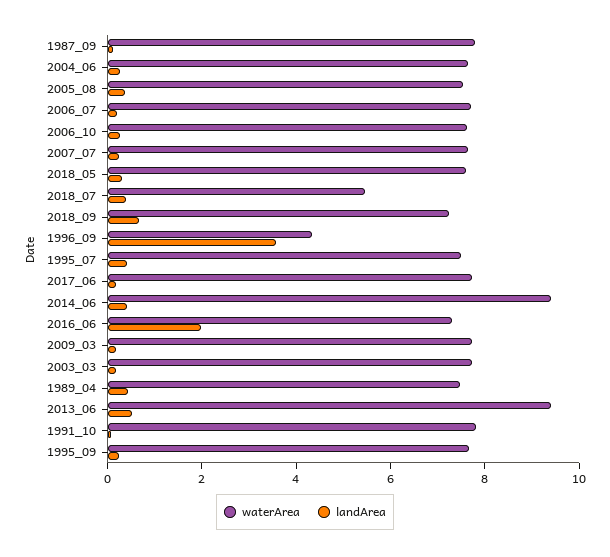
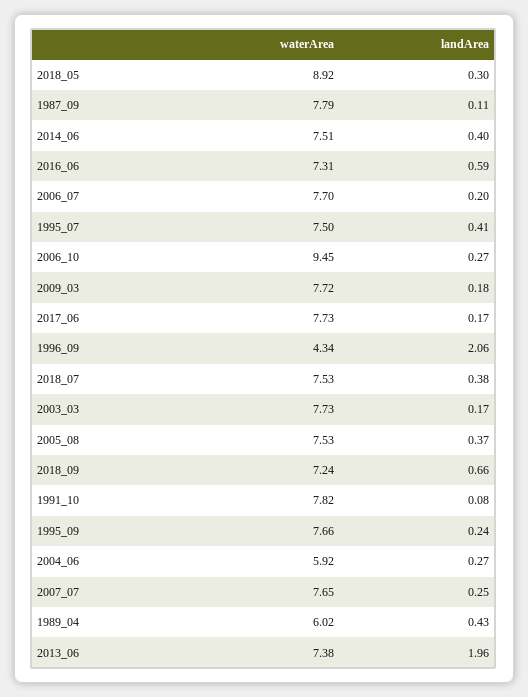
  {
    "waterArea": {
      "1987_09": 7.79,
-     "2004_06": 7.5,
+     "2004_06": 5.92,
      "2005_08": 7.53,
      "2006_07": 7.7,
-     "2006_10": 7.5,
+     "2006_10": 9.45,
      "2007_07": 7.65,
-     "2018_05": 7.5,
+     "2018_05": 8.92,
-     "2018_07": 5.5,
+     "2018_07": 7.53,
      "2018_09": 7.24,
      "1996_09": 4.34,
      "1995_07": 7.5,
      "2017_06": 7.73,
-     "2014_06": 9.5,
+     "2014_06": 7.51,
      "2016_06": 7.31,
      "2009_03": 7.72,
      "2003_03": 7.73,
-     "1989_04": 7.5,
+     "1989_04": 6.02,
-     "2013_06": 9.5,
+     "2013_06": 7.38,
      "1991_10": 7.82,
      "1995_09": 7.66
    },
    "landArea": {
      "1987_09": 0.11,
      "2004_06": 0.27,
      "2005_08": 0.37,
      "2006_07": 0.2,
      "2006_10": 0.27,
      "2007_07": 0.25,
      "2018_05": 0.3,
      "2018_07": 0.38,
      "2018_09": 0.66,
-     "1996_09": 3.5,
+     "1996_09": 2.06,
      "1995_07": 0.41,
      "2017_06": 0.17,
      "2014_06": 0.4,
-     "2016_06": 2,
+     "2016_06": 0.59,
      "2009_03": 0.18,
      "2003_03": 0.17,
      "1989_04": 0.43,
-     "2013_06": 0.5,
+     "2013_06": 1.96,
      "1991_10": 0.08,
      "1995_09": 0.24
    }
  }

